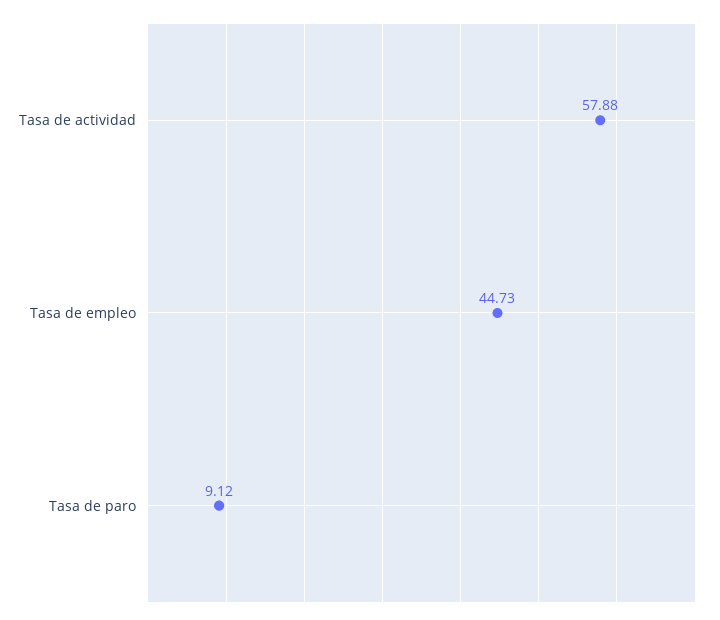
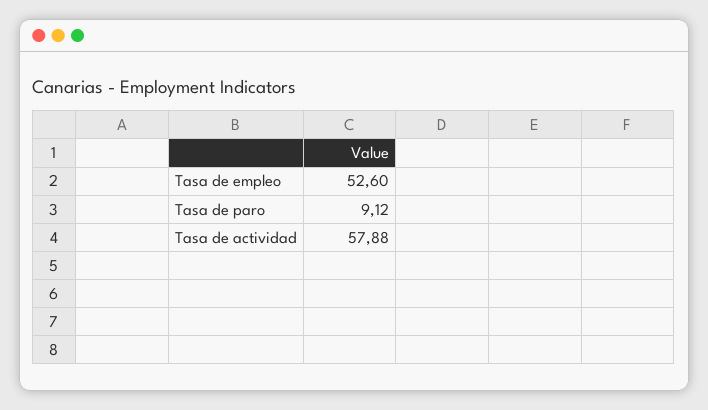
  {
    "Tasa de actividad": 57.88,
-   "Tasa de empleo": 44.73,
+   "Tasa de empleo": 52.6,
    "Tasa de paro": 9.12
  }

